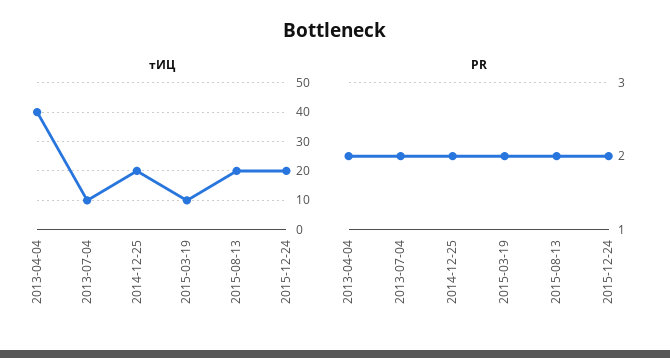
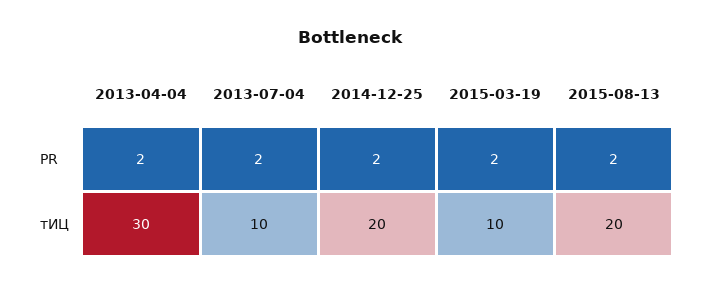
  {
    "тИЦ": {
-     "2013-04-04": 40,
+     "2013-04-04": 30,
      "2013-07-04": 10,
      "2014-12-25": 20,
      "2015-03-19": 10,
-     "2015-08-13": 20,
+     "2015-08-13": 20
-     "2015-12-24": 20
    },
    "PR": {
      "2013-04-04": 2,
      "2013-07-04": 2,
      "2014-12-25": 2,
      "2015-03-19": 2,
-     "2015-08-13": 2,
+     "2015-08-13": 2
-     "2015-12-24": 2
    }
  }

